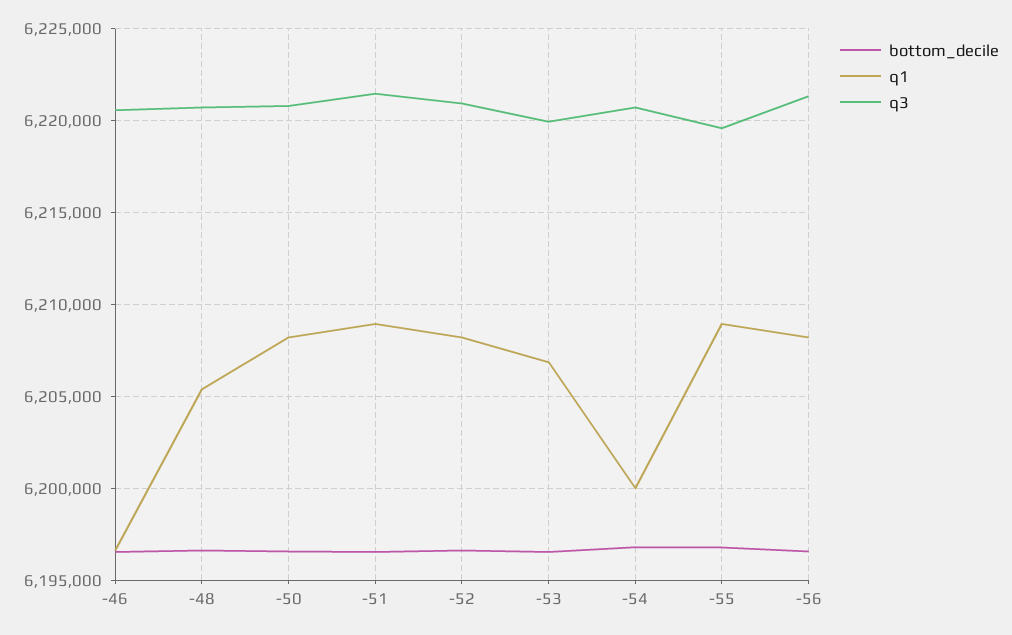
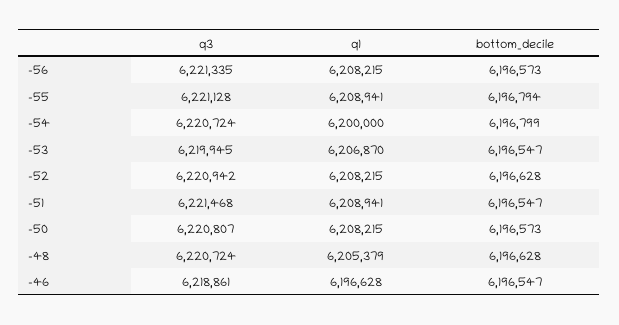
  {
    "bottom_decile": {
      "-46": 6196547,
      "-48": 6196628,
      "-50": 6196573,
      "-51": 6196547,
      "-52": 6196628,
      "-53": 6196547,
      "-54": 6196799,
      "-55": 6196794,
      "-56": 6196573
    },
    "q1": {
      "-46": 6196628,
      "-48": 6205379,
      "-50": 6208215,
      "-51": 6208941,
      "-52": 6208215,
      "-53": 6206870,
      "-54": 6200000,
      "-55": 6208941,
      "-56": 6208215
    },
    "q3": {
-     "-46": 6220500,
+     "-46": 6218861,
      "-48": 6220724,
      "-50": 6220807,
      "-51": 6221468,
      "-52": 6220942,
      "-53": 6219945,
      "-54": 6220724,
-     "-55": 6219500,
+     "-55": 6221128,
      "-56": 6221335
    }
  }

